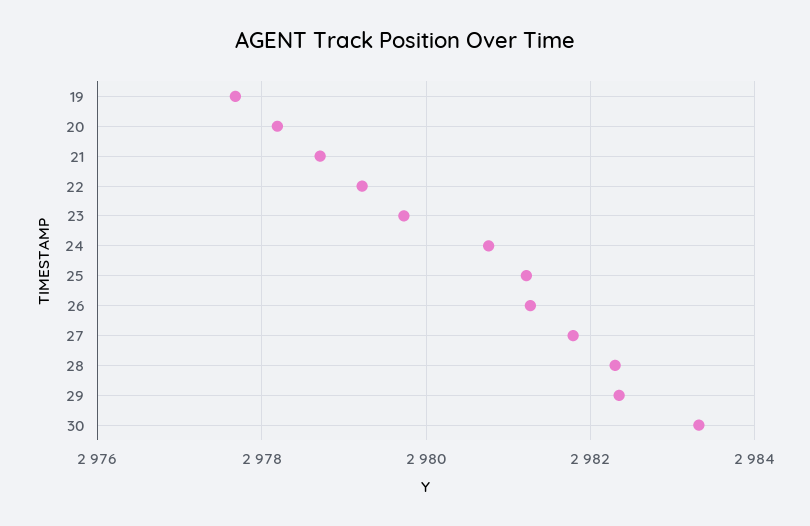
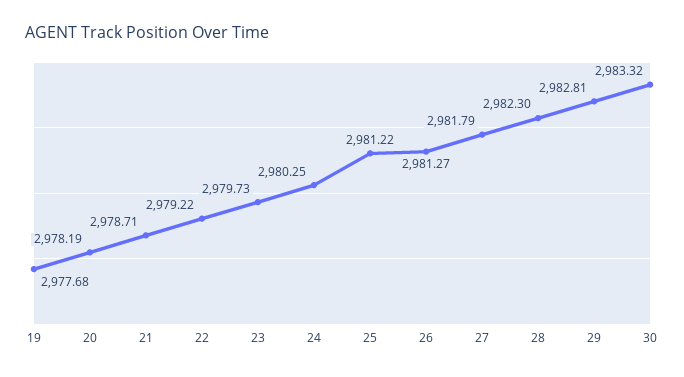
  {
    "19": 2977.68,
    "20": 2978.19,
    "21": 2978.71,
    "22": 2979.22,
    "23": 2979.73,
-   "24": 2980.8,
+   "24": 2980.25,
    "25": 2981.22,
    "26": 2981.27,
    "27": 2981.79,
    "28": 2982.3,
-   "29": 2982.4,
+   "29": 2982.81,
    "30": 2983.32
  }

